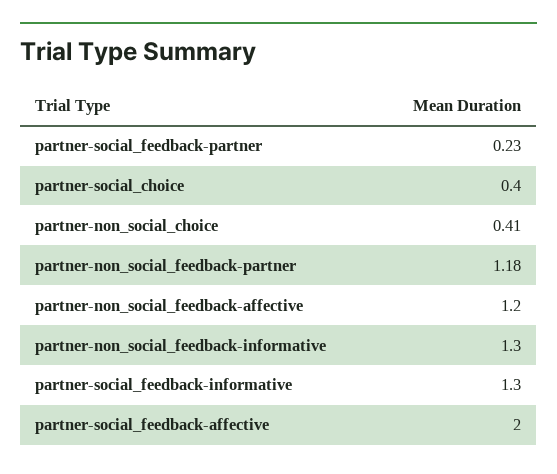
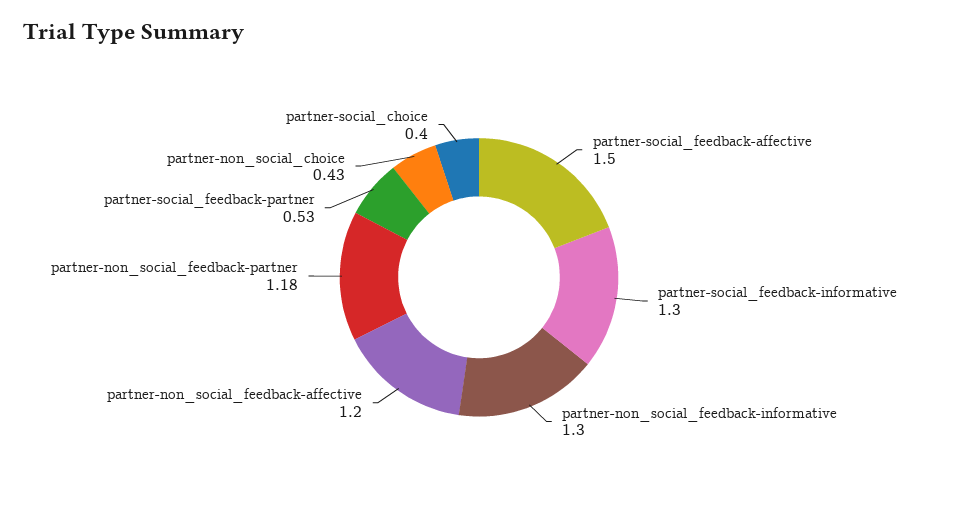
  {
-   "partner-social_feedback-partner": 0.23,
+   "partner-social_feedback-partner": 0.53,
    "partner-social_choice": 0.4,
-   "partner-non_social_choice": 0.41,
+   "partner-non_social_choice": 0.43,
    "partner-non_social_feedback-partner": 1.18,
    "partner-non_social_feedback-affective": 1.2,
    "partner-non_social_feedback-informative": 1.3,
    "partner-social_feedback-informative": 1.3,
-   "partner-social_feedback-affective": 2
+   "partner-social_feedback-affective": 1.5
  }

